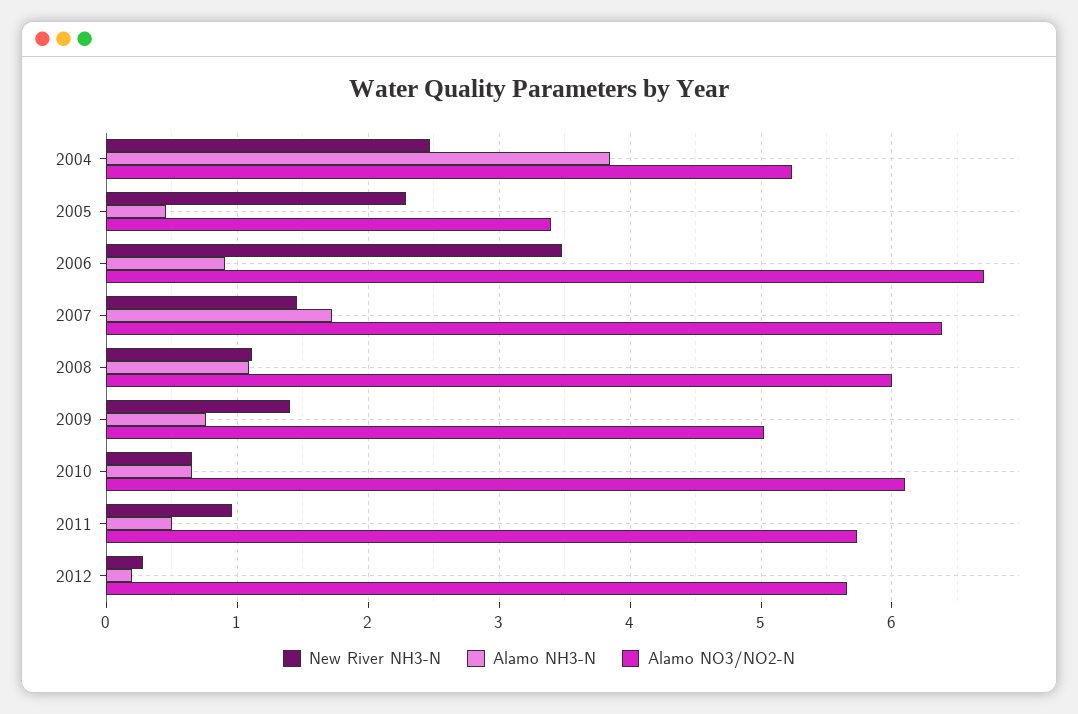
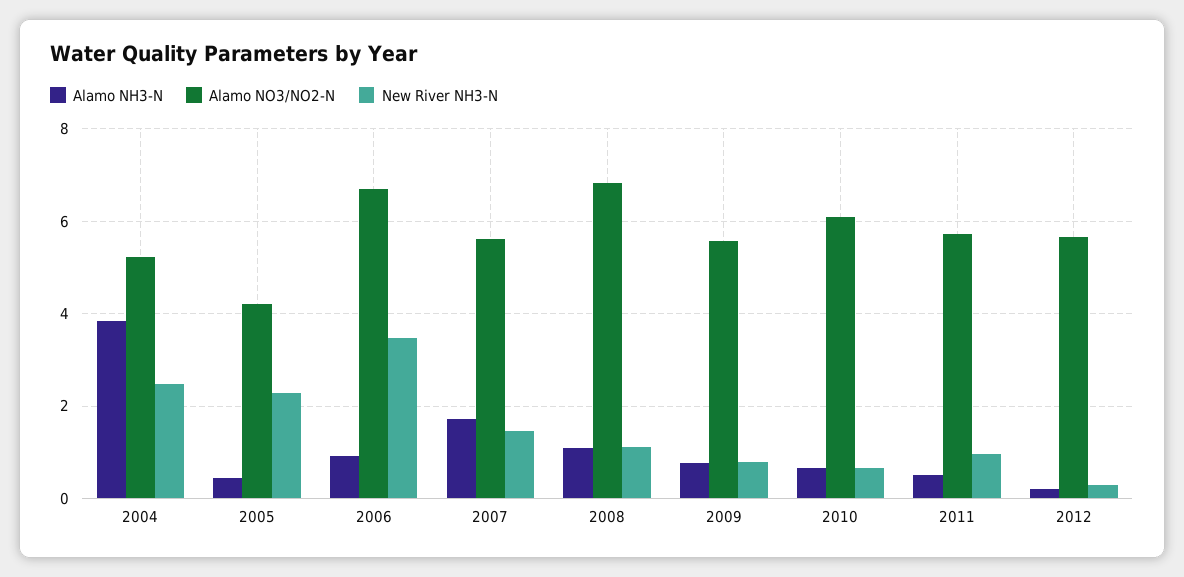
  {
    "New River NH3-N": {
      "2004": 2.5,
      "2005": 2.3,
      "2006": 3.5,
      "2007": 1.5,
      "2008": 1.1,
-     "2009": 1.4,
+     "2009": 0.8,
      "2010": 0.7,
      "2011": 1,
      "2012": 0.3
    },
    "Alamo NH3-N": {
      "2004": 3.8,
      "2005": 0.5,
      "2006": 0.9,
      "2007": 1.7,
      "2008": 1.1,
      "2009": 0.8,
      "2010": 0.7,
      "2011": 0.5,
      "2012": 0.2
    },
    "Alamo NO3/NO2-N": {
      "2004": 5.2,
-     "2005": 3.4,
+     "2005": 4.2,
      "2006": 6.7,
-     "2007": 6.4,
+     "2007": 5.6,
-     "2008": 6,
+     "2008": 6.8,
-     "2009": 5,
+     "2009": 5.6,
      "2010": 6.1,
      "2011": 5.7,
      "2012": 5.7
    }
  }

